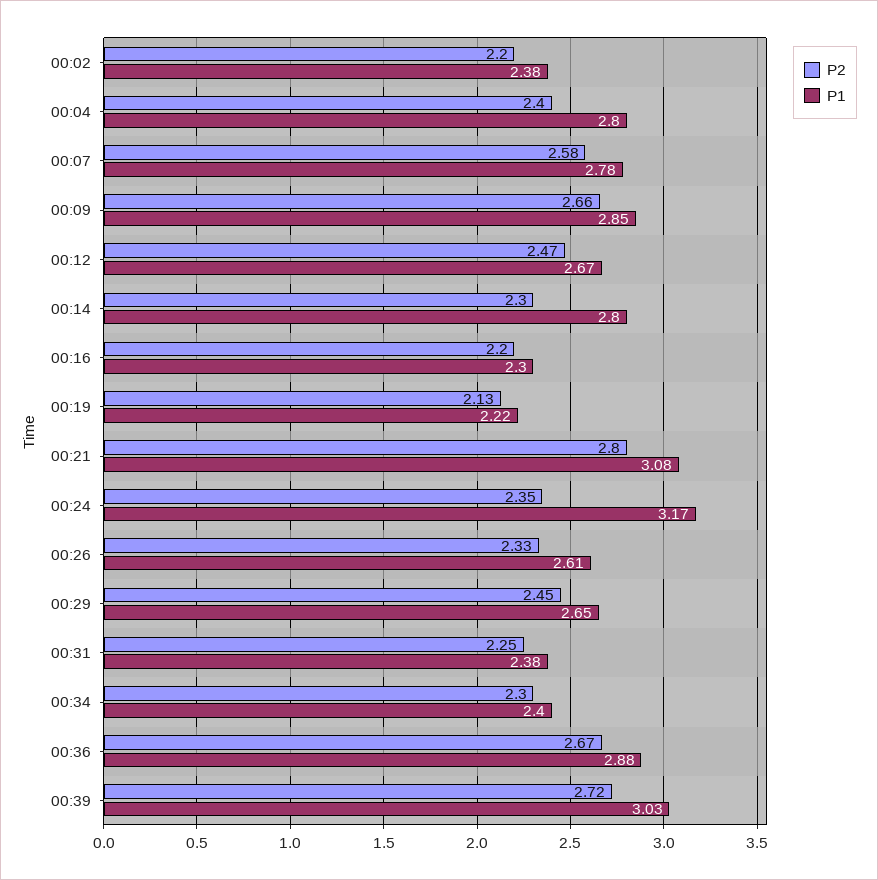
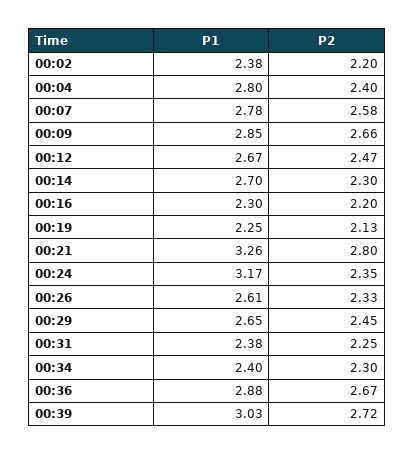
  {
    "P2": {
      "00:02": 2.2,
      "00:04": 2.4,
      "00:07": 2.58,
      "00:09": 2.66,
      "00:12": 2.47,
      "00:14": 2.3,
      "00:16": 2.2,
      "00:19": 2.13,
      "00:21": 2.8,
      "00:24": 2.35,
      "00:26": 2.33,
      "00:29": 2.45,
      "00:31": 2.25,
      "00:34": 2.3,
      "00:36": 2.67,
      "00:39": 2.72
    },
    "P1": {
      "00:02": 2.38,
      "00:04": 2.8,
      "00:07": 2.78,
      "00:09": 2.85,
      "00:12": 2.67,
-     "00:14": 2.8,
+     "00:14": 2.7,
      "00:16": 2.3,
-     "00:19": 2.22,
+     "00:19": 2.25,
-     "00:21": 3.08,
+     "00:21": 3.26,
      "00:24": 3.17,
      "00:26": 2.61,
      "00:29": 2.65,
      "00:31": 2.38,
      "00:34": 2.4,
      "00:36": 2.88,
      "00:39": 3.03
    }
  }

